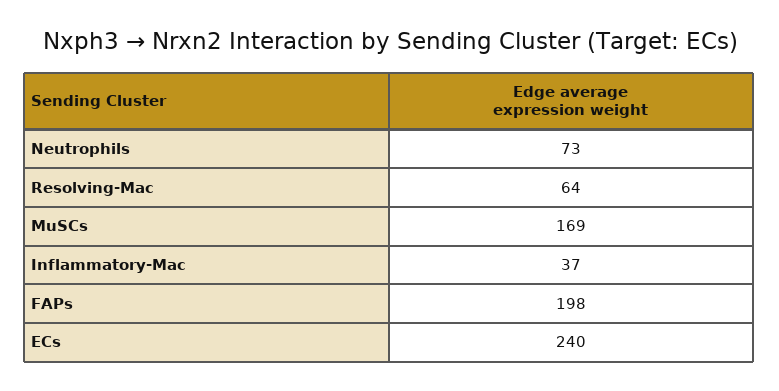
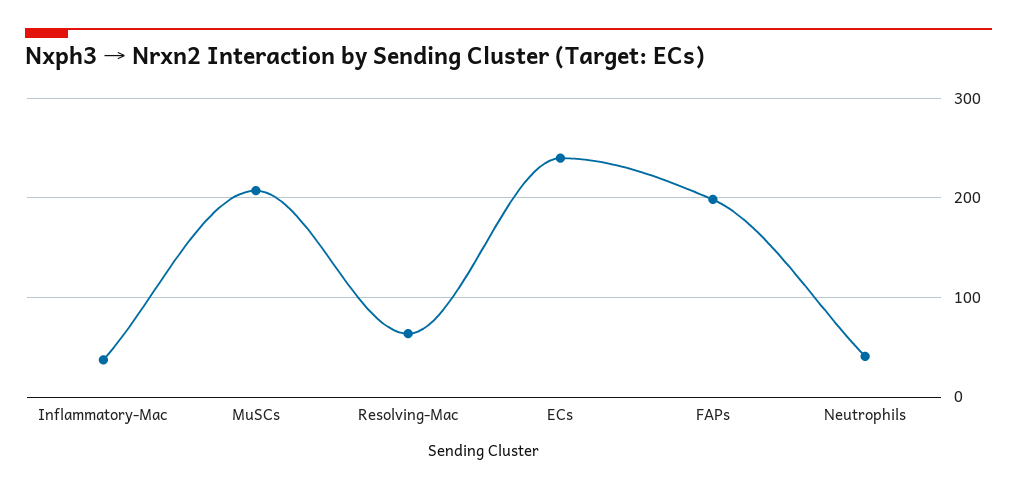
  {
-   "Neutrophils": 73,
+   "Neutrophils": 40,
    "Resolving-Mac": 64,
-   "MuSCs": 169,
+   "MuSCs": 210,
    "Inflammatory-Mac": 37,
    "FAPs": 198,
    "ECs": 240
  }

